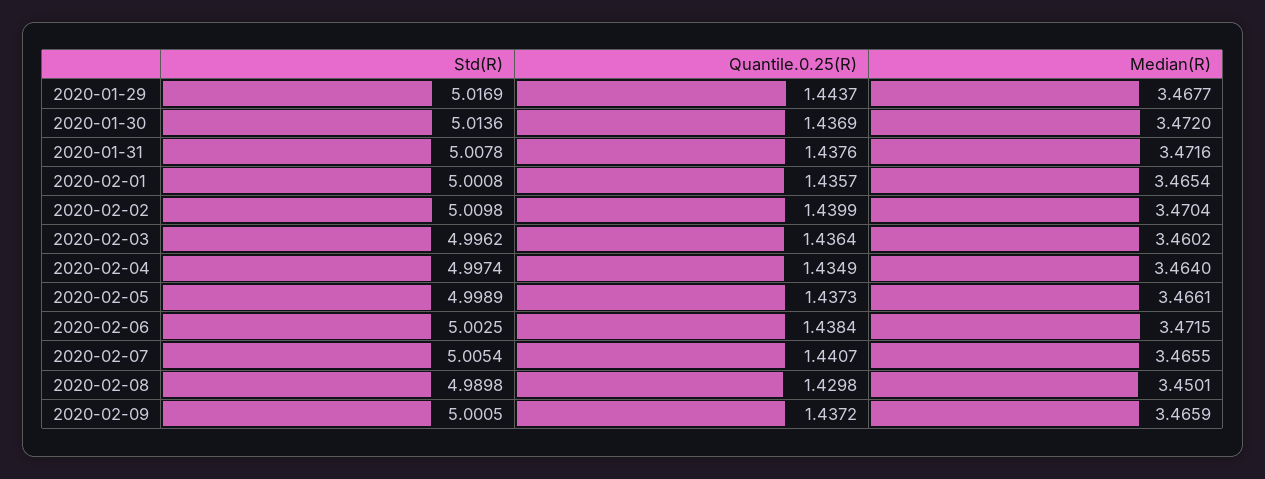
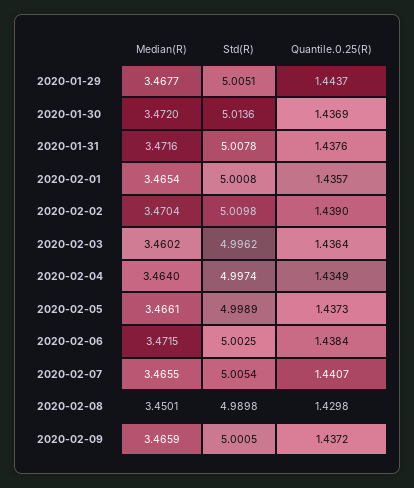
  {
    "Std(R)": {
-     "2020-01-29": 5.0169,
+     "2020-01-29": 5.0051,
      "2020-01-30": 5.0136,
      "2020-01-31": 5.0078,
      "2020-02-01": 5.0008,
      "2020-02-02": 5.0098,
      "2020-02-03": 4.9962,
      "2020-02-04": 4.9974,
      "2020-02-05": 4.9989,
      "2020-02-06": 5.0025,
      "2020-02-07": 5.0054,
      "2020-02-08": 4.9898,
      "2020-02-09": 5.0005
    },
    "Quantile.0.25(R)": {
      "2020-01-29": 1.4437,
      "2020-01-30": 1.4369,
      "2020-01-31": 1.4376,
      "2020-02-01": 1.4357,
-     "2020-02-02": 1.4399,
+     "2020-02-02": 1.439,
      "2020-02-03": 1.4364,
      "2020-02-04": 1.4349,
      "2020-02-05": 1.4373,
      "2020-02-06": 1.4384,
      "2020-02-07": 1.4407,
      "2020-02-08": 1.4298,
      "2020-02-09": 1.4372
    },
    "Median(R)": {
      "2020-01-29": 3.4677,
      "2020-01-30": 3.472,
      "2020-01-31": 3.4716,
      "2020-02-01": 3.4654,
      "2020-02-02": 3.4704,
      "2020-02-03": 3.4602,
      "2020-02-04": 3.464,
      "2020-02-05": 3.4661,
      "2020-02-06": 3.4715,
      "2020-02-07": 3.4655,
      "2020-02-08": 3.4501,
      "2020-02-09": 3.4659
    }
  }

